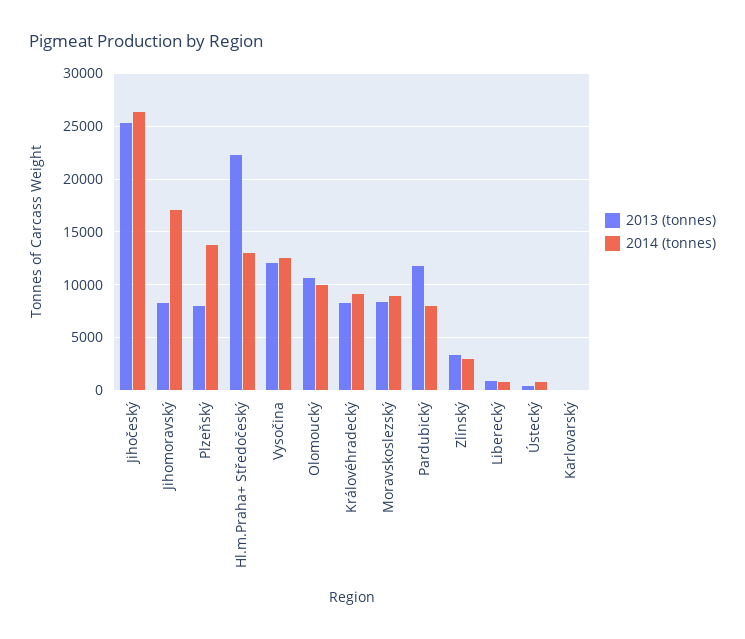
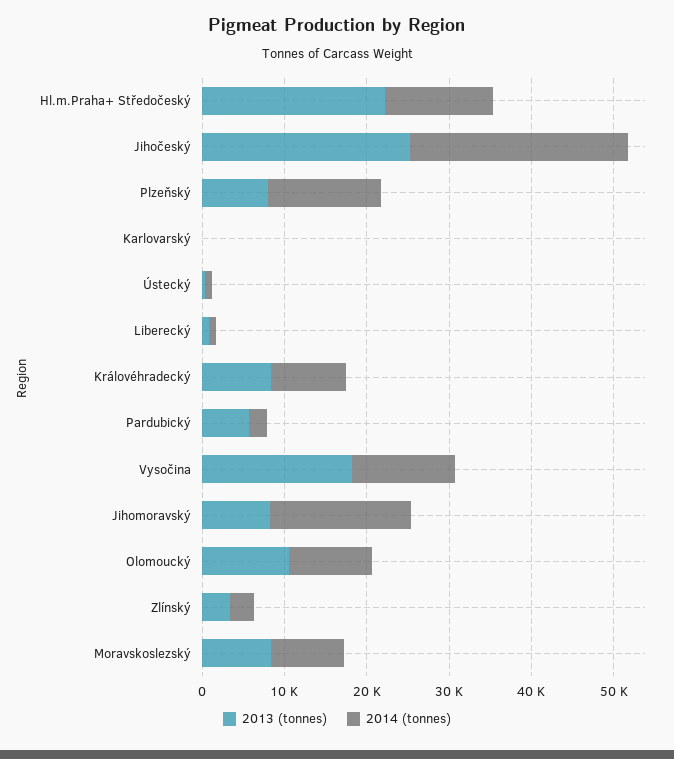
  {
    "2013 (tonnes)": {
      "Jihočeský": 25000,
      "Jihomoravský": 8000,
      "Plzeňský": 8000,
      "Hl.m.Praha+ Středočeský": 22000,
-     "Vysočina": 12000,
+     "Vysočina": 18000,
      "Olomoucký": 11000,
      "Královéhradecký": 8000,
      "Moravskoslezský": 8000,
-     "Pardubický": 12000,
+     "Pardubický": 6000,
      "Zlínský": 3000,
      "Liberecký": 1000,
      "Ústecký": 0,
      "Karlovarský": 0
    },
    "2014 (tonnes)": {
      "Jihočeský": 26000,
      "Jihomoravský": 17000,
      "Plzeňský": 14000,
      "Hl.m.Praha+ Středočeský": 13000,
      "Vysočina": 13000,
      "Olomoucký": 10000,
      "Královéhradecký": 9000,
      "Moravskoslezský": 9000,
-     "Pardubický": 8000,
+     "Pardubický": 2000,
      "Zlínský": 3000,
      "Liberecký": 1000,
      "Ústecký": 1000,
      "Karlovarský": 0
    }
  }

